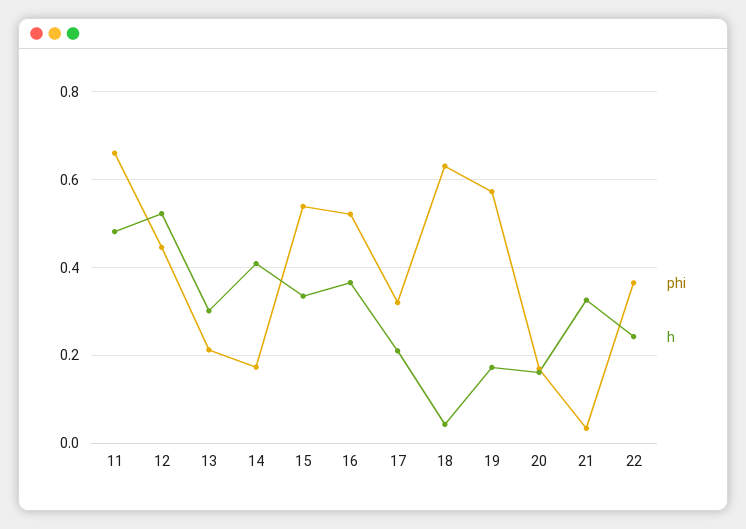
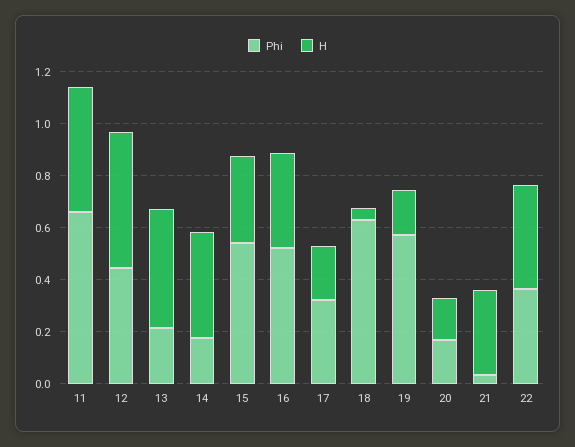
  {
    "phi": {
      "11": 0.66,
      "12": 0.44,
      "13": 0.22,
      "14": 0.18,
      "15": 0.54,
      "16": 0.52,
      "17": 0.32,
      "18": 0.64,
      "19": 0.58,
      "20": 0.16,
      "21": 0.04,
      "22": 0.36
    },
    "h": {
      "11": 0.48,
      "12": 0.52,
-     "13": 0.3,
+     "13": 0.45,
      "14": 0.4,
      "15": 0.34,
      "16": 0.36,
      "17": 0.22,
      "18": 0.04,
      "19": 0.18,
      "20": 0.16,
      "21": 0.32,
-     "22": 0.24
+     "22": 0.4
    }
  }

